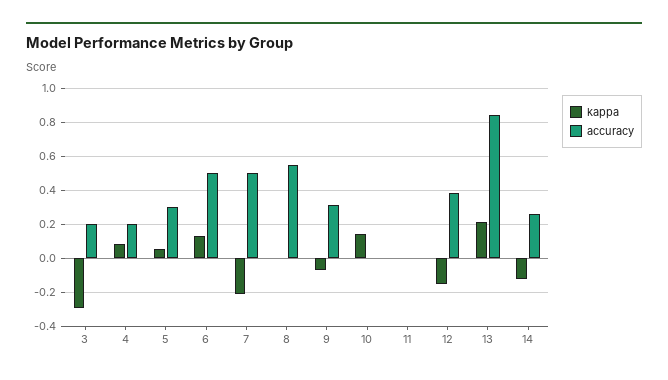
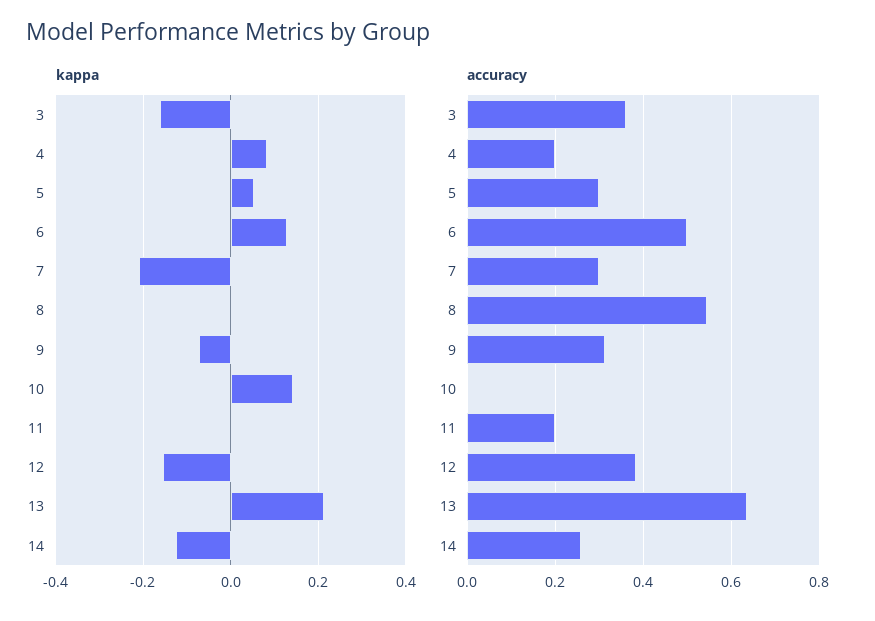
  {
    "kappa": {
-     "3": -0.3,
+     "3": -0.16,
      "4": 0.08,
      "5": 0.06,
      "6": 0.12,
      "7": -0.2,
      "8": 0,
      "9": -0.08,
      "10": 0.14,
      "11": 0,
      "12": -0.16,
      "13": 0.22,
      "14": -0.12
    },
    "accuracy": {
-     "3": 0.2,
+     "3": 0.36,
      "4": 0.2,
      "5": 0.3,
      "6": 0.5,
-     "7": 0.5,
+     "7": 0.3,
      "8": 0.54,
      "9": 0.32,
      "10": 0,
-     "11": 0,
+     "11": 0.2,
      "12": 0.38,
-     "13": 0.85,
+     "13": 0.64,
      "14": 0.26
    }
  }

